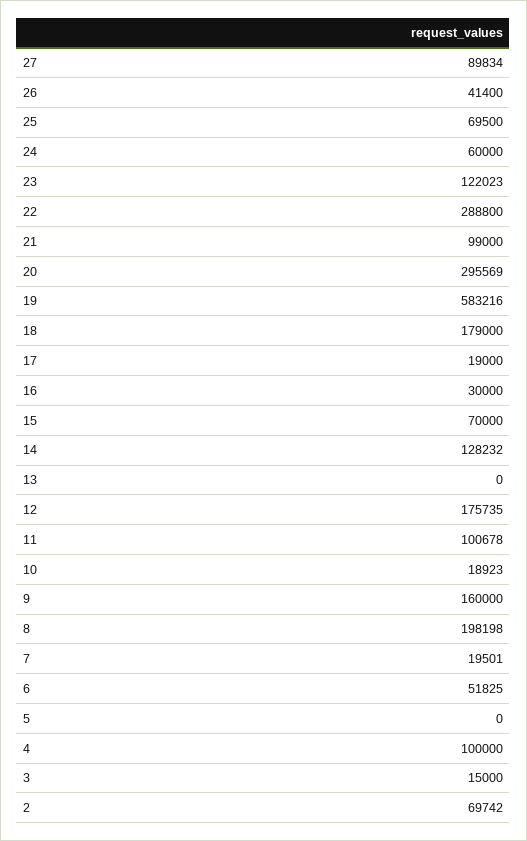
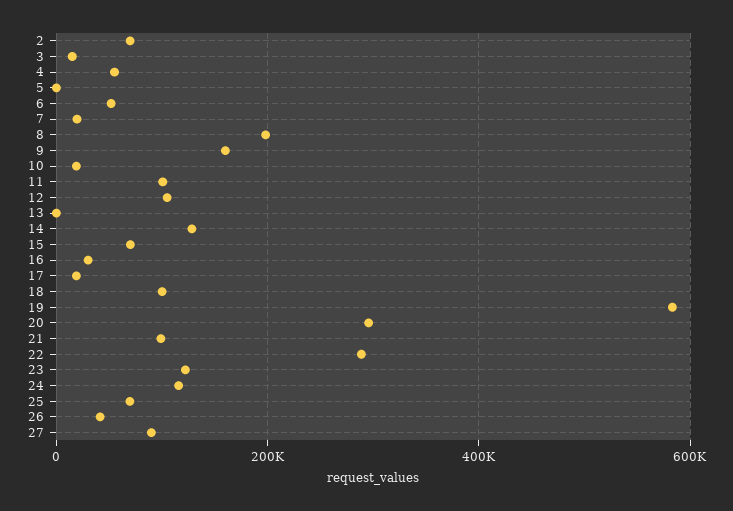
  {
    "27": 89834,
    "26": 41400,
    "25": 69500,
-   "24": 60000,
+   "24": 120000,
    "23": 122023,
    "22": 288800,
    "21": 99000,
    "20": 295569,
    "19": 583216,
-   "18": 179000,
+   "18": 100000,
    "17": 19000,
    "16": 30000,
    "15": 70000,
    "14": 128232,
    "13": 0,
-   "12": 175735,
+   "12": 100000,
    "11": 100678,
    "10": 18923,
    "9": 160000,
    "8": 198198,
    "7": 19501,
    "6": 51825,
    "5": 0,
-   "4": 100000,
+   "4": 60000,
    "3": 15000,
    "2": 69742
  }

